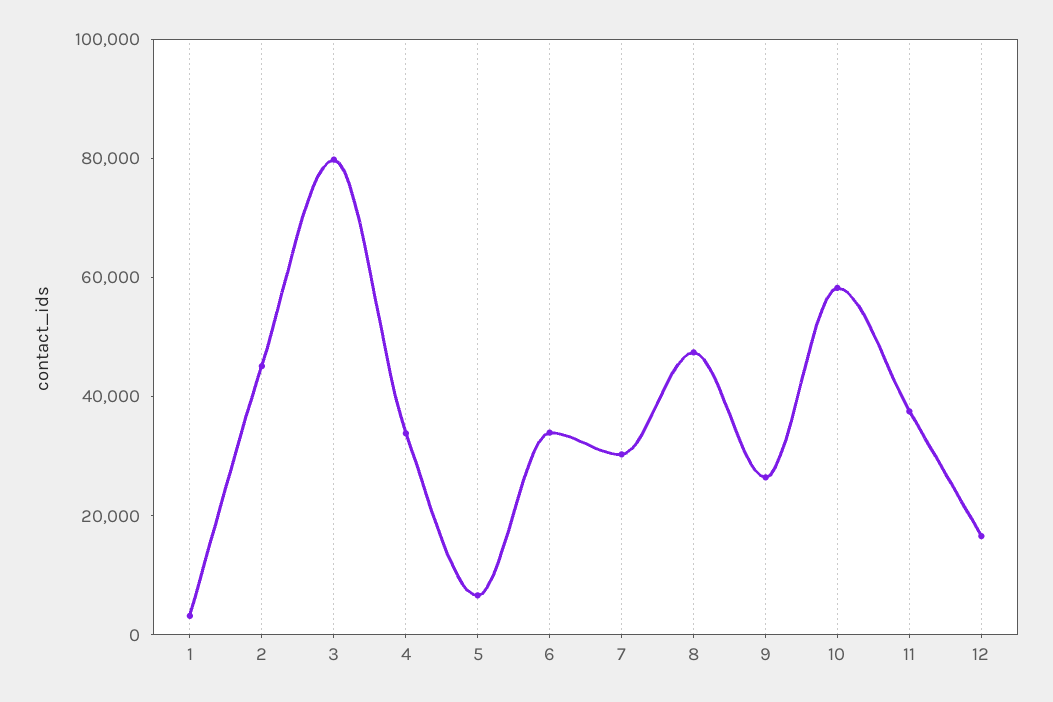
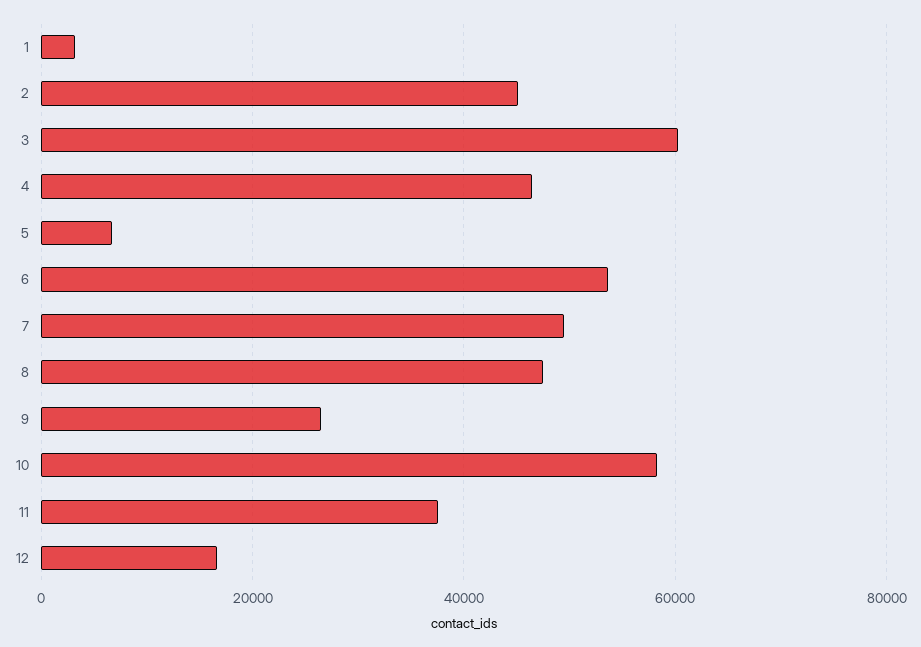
  {
    "1": 4000,
    "2": 46000,
-   "3": 80000,
+   "3": 60000,
-   "4": 35000,
+   "4": 46000,
    "5": 6000,
-   "6": 35000,
+   "6": 54000,
-   "7": 30000,
+   "7": 50000,
    "8": 48000,
    "9": 26000,
    "10": 58000,
    "11": 38000,
    "12": 16000
  }

